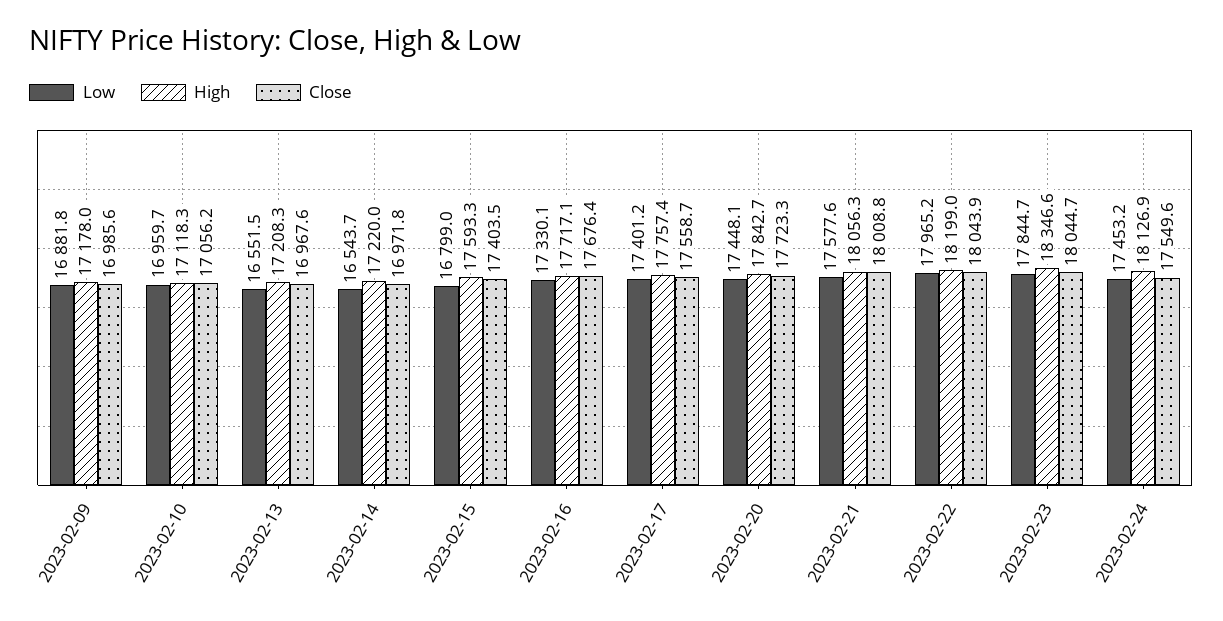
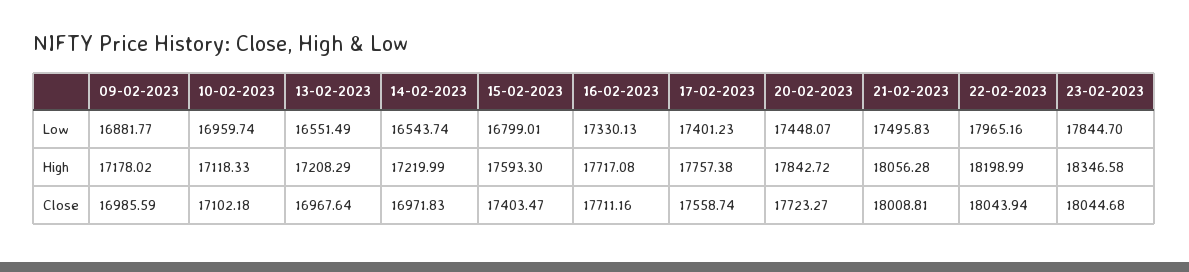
  {
    "Low": {
      "2023-02-09": 16881.77,
      "2023-02-10": 16959.74,
      "2023-02-13": 16551.49,
      "2023-02-14": 16543.74,
      "2023-02-15": 16799.01,
      "2023-02-16": 17330.13,
      "2023-02-17": 17401.23,
      "2023-02-20": 17448.07,
-     "2023-02-21": 17577.6,
+     "2023-02-21": 17495.83,
      "2023-02-22": 17965.16,
-     "2023-02-23": 17844.7,
+     "2023-02-23": 17844.7
-     "2023-02-24": 17453.2
    },
    "High": {
      "2023-02-09": 17178.02,
      "2023-02-10": 17118.33,
      "2023-02-13": 17208.29,
      "2023-02-14": 17219.99,
      "2023-02-15": 17593.3,
      "2023-02-16": 17717.08,
      "2023-02-17": 17757.38,
      "2023-02-20": 17842.72,
      "2023-02-21": 18056.28,
      "2023-02-22": 18198.99,
-     "2023-02-23": 18346.58,
+     "2023-02-23": 18346.58
-     "2023-02-24": 18126.9
    },
    "Close": {
      "2023-02-09": 16985.59,
-     "2023-02-10": 17056.2,
+     "2023-02-10": 17102.18,
      "2023-02-13": 16967.64,
      "2023-02-14": 16971.83,
      "2023-02-15": 17403.47,
-     "2023-02-16": 17676.4,
+     "2023-02-16": 17711.16,
      "2023-02-17": 17558.74,
      "2023-02-20": 17723.27,
      "2023-02-21": 18008.81,
      "2023-02-22": 18043.94,
-     "2023-02-23": 18044.68,
+     "2023-02-23": 18044.68
-     "2023-02-24": 17549.6
    }
  }

